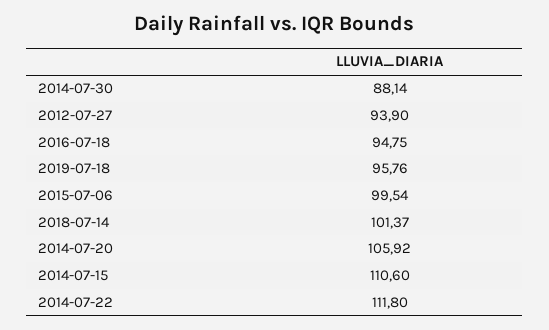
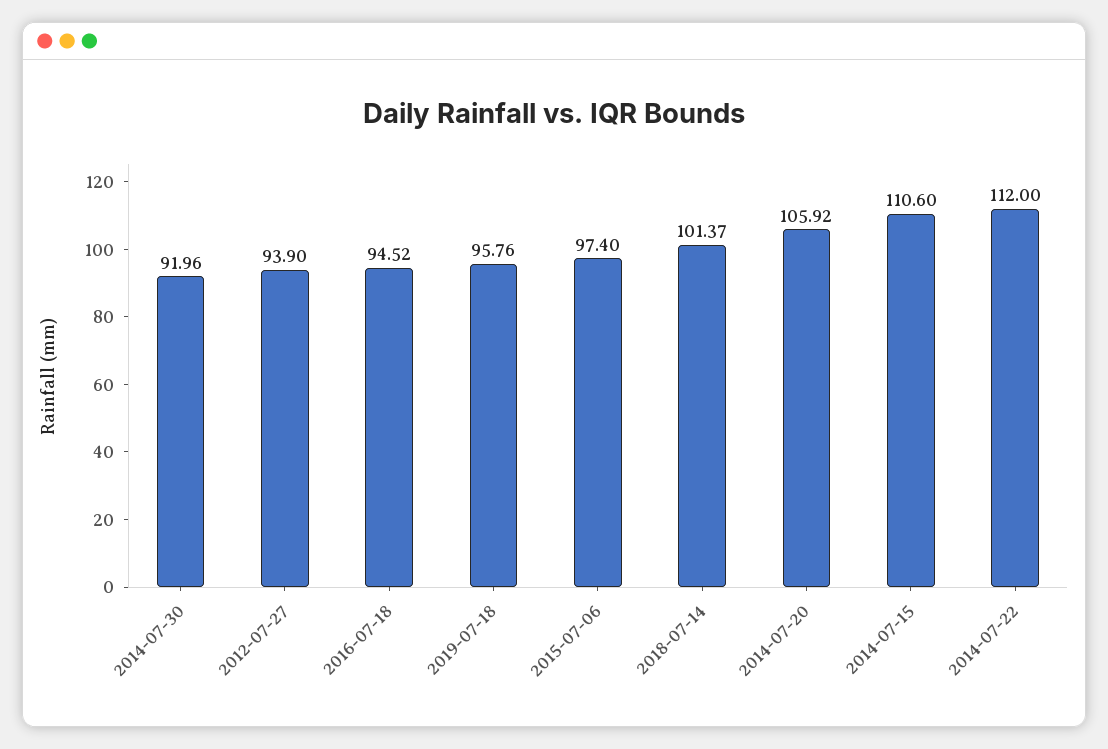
  {
-   "2014-07-30": 88.14,
+   "2014-07-30": 91.96,
    "2012-07-27": 93.9,
-   "2016-07-18": 94.75,
+   "2016-07-18": 94.52,
    "2019-07-18": 95.76,
-   "2015-07-06": 99.54,
+   "2015-07-06": 97.4,
    "2018-07-14": 101.37,
    "2014-07-20": 105.92,
    "2014-07-15": 110.6,
-   "2014-07-22": 111.8
+   "2014-07-22": 112
  }

